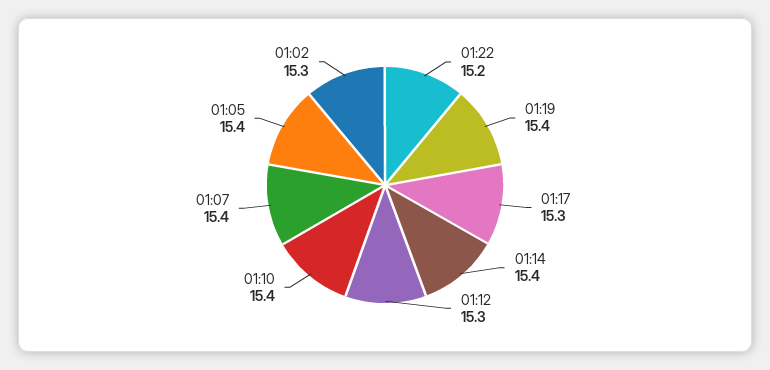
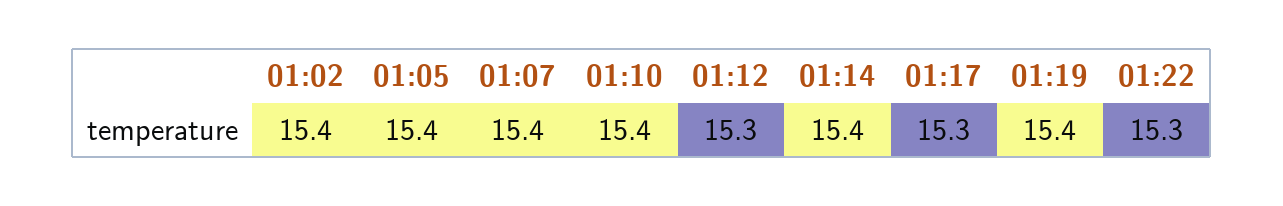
  {
-   "01:22": 15.2,
+   "01:22": 15.3,
    "01:19": 15.4,
    "01:17": 15.3,
    "01:14": 15.4,
    "01:12": 15.3,
    "01:10": 15.4,
    "01:07": 15.4,
    "01:05": 15.4,
-   "01:02": 15.3
+   "01:02": 15.4
  }

